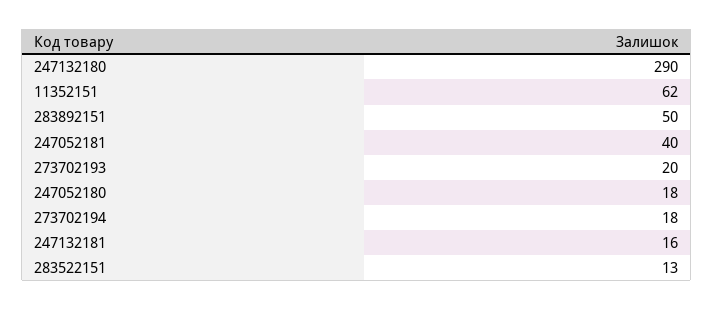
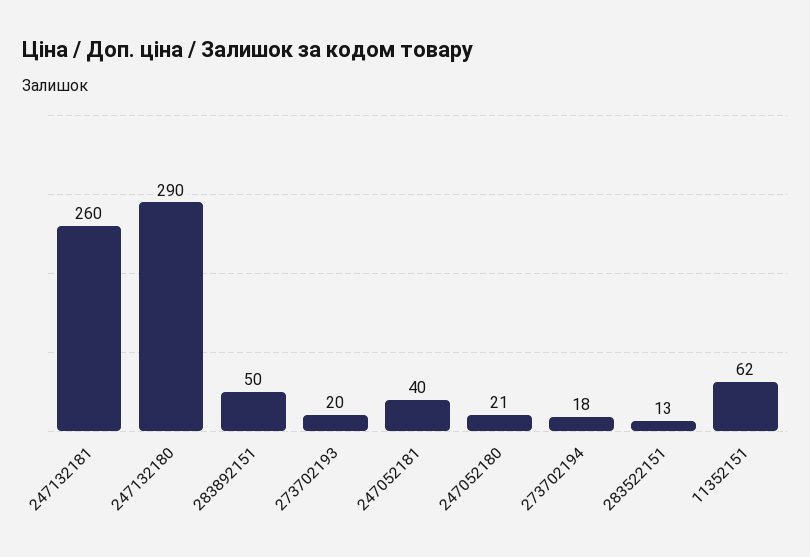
  {
    "247132180": 290,
    "11352151": 62,
    "283892151": 50,
    "247052181": 40,
    "273702193": 20,
-   "247052180": 18,
+   "247052180": 21,
    "273702194": 18,
-   "247132181": 16,
+   "247132181": 260,
    "283522151": 13
  }

